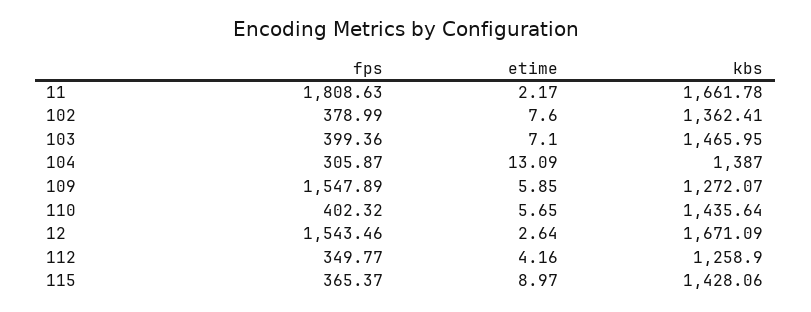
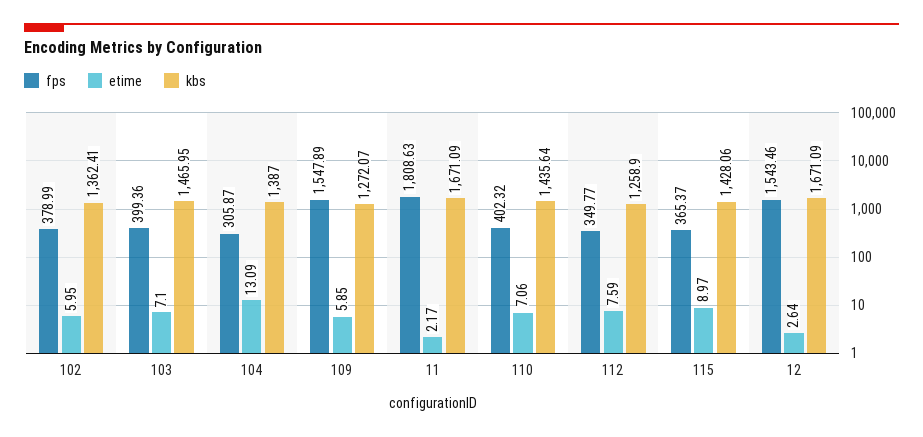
  {
    "fps": {
      "11": 1808.63,
      "102": 378.99,
      "103": 399.36,
      "104": 305.87,
      "109": 1547.89,
      "110": 402.32,
      "12": 1543.46,
      "112": 349.77,
      "115": 365.37
    },
    "etime": {
      "11": 2.17,
-     "102": 7.6,
+     "102": 5.95,
      "103": 7.1,
      "104": 13.09,
      "109": 5.85,
-     "110": 5.65,
+     "110": 7.06,
      "12": 2.64,
-     "112": 4.16,
+     "112": 7.59,
      "115": 8.97
    },
    "kbs": {
-     "11": 1661.78,
+     "11": 1671.09,
      "102": 1362.41,
      "103": 1465.95,
      "104": 1387,
      "109": 1272.07,
      "110": 1435.64,
      "12": 1671.09,
      "112": 1258.9,
      "115": 1428.06
    }
  }

